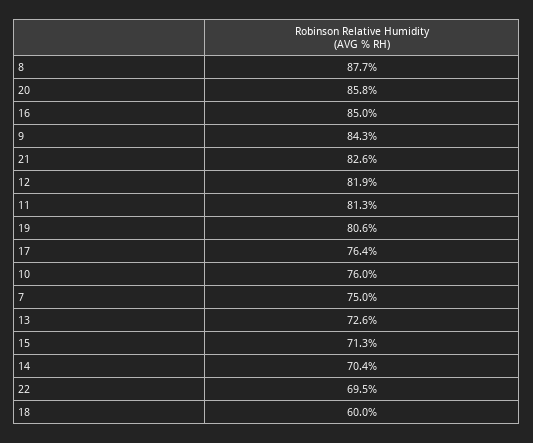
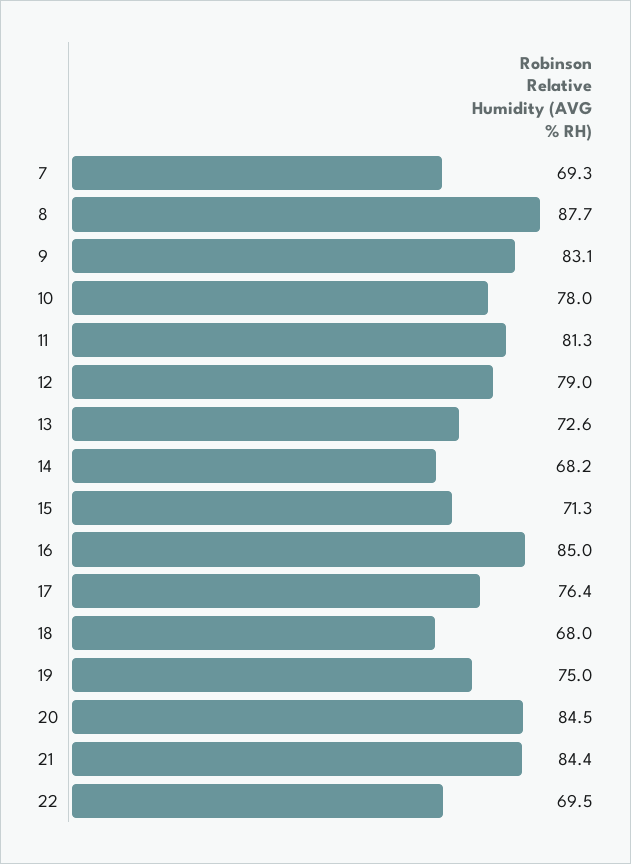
  {
    "8": 87.7,
-   "20": 85.8,
+   "20": 84.5,
    "16": 85,
-   "9": 84.3,
+   "9": 83.1,
-   "21": 82.6,
+   "21": 84.4,
-   "12": 81.9,
+   "12": 79,
    "11": 81.3,
-   "19": 80.6,
+   "19": 75,
    "17": 76.4,
-   "10": 76,
+   "10": 78,
-   "7": 75,
+   "7": 69.3,
    "13": 72.6,
    "15": 71.3,
-   "14": 70.4,
+   "14": 68.2,
    "22": 69.5,
-   "18": 60
+   "18": 68
  }

